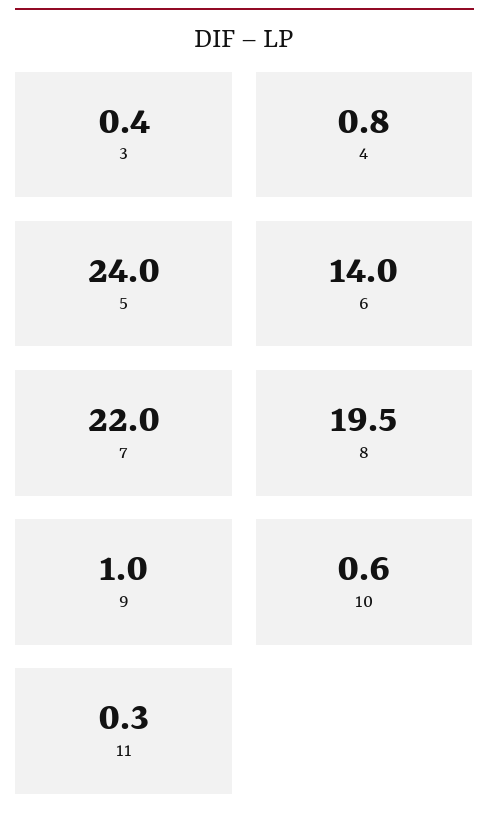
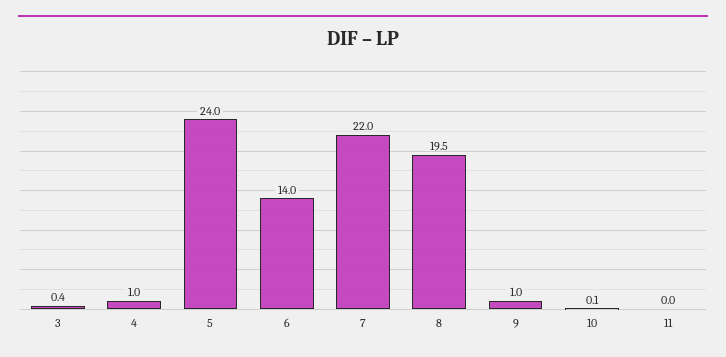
  {
    "3": 0.4,
-   "4": 0.8,
+   "4": 1,
    "5": 24,
    "6": 14,
    "7": 22,
    "8": 19.5,
    "9": 1,
-   "10": 0.6,
+   "10": 0.1,
-   "11": 0.3
+   "11": 0
  }

